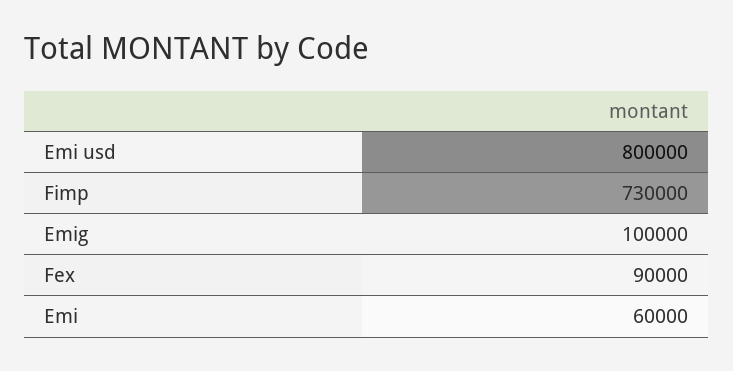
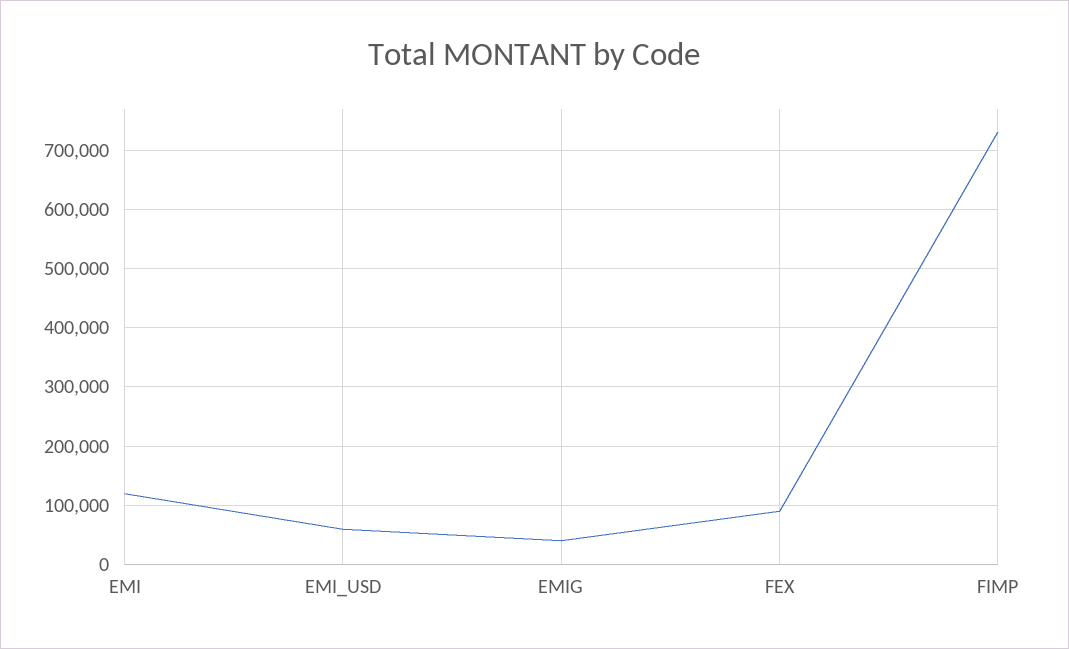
  {
-   "Emi usd": 800000,
+   "Emi usd": 60000,
    "Fimp": 730000,
-   "Emig": 100000,
+   "Emig": 40000,
    "Fex": 90000,
-   "Emi": 60000
+   "Emi": 120000
  }

